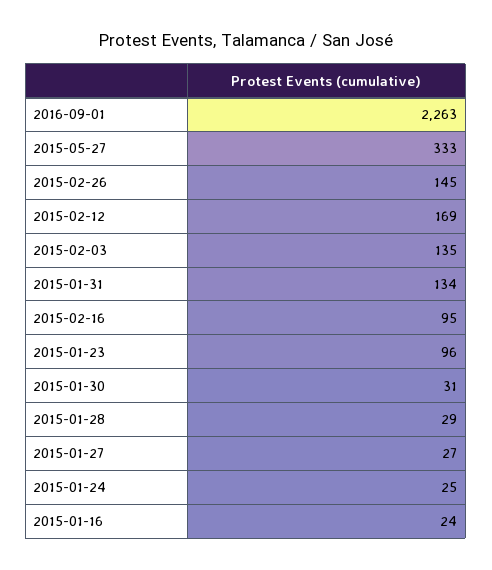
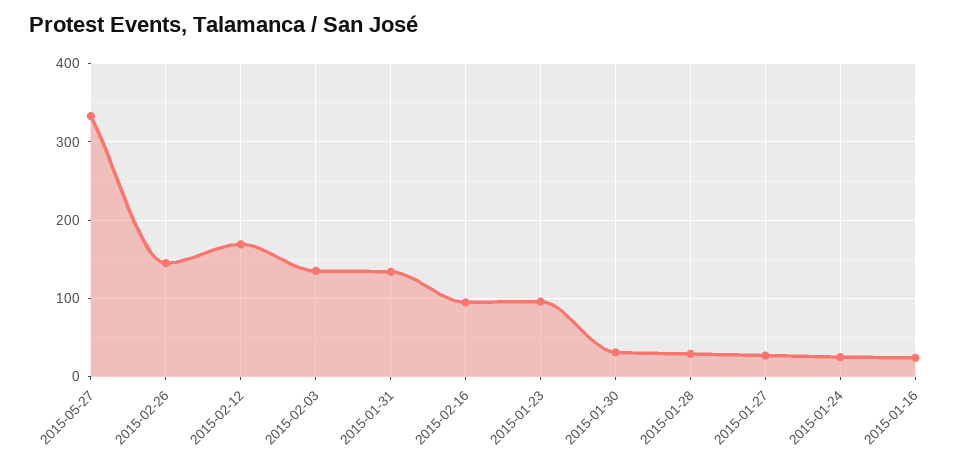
  {
-   "2016-09-01": 2263,
    "2015-05-27": 333,
    "2015-02-26": 145,
    "2015-02-12": 169,
    "2015-02-03": 135,
    "2015-01-31": 134,
    "2015-02-16": 95,
    "2015-01-23": 96,
    "2015-01-30": 31,
    "2015-01-28": 29,
    "2015-01-27": 27,
    "2015-01-24": 25,
    "2015-01-16": 24
  }

